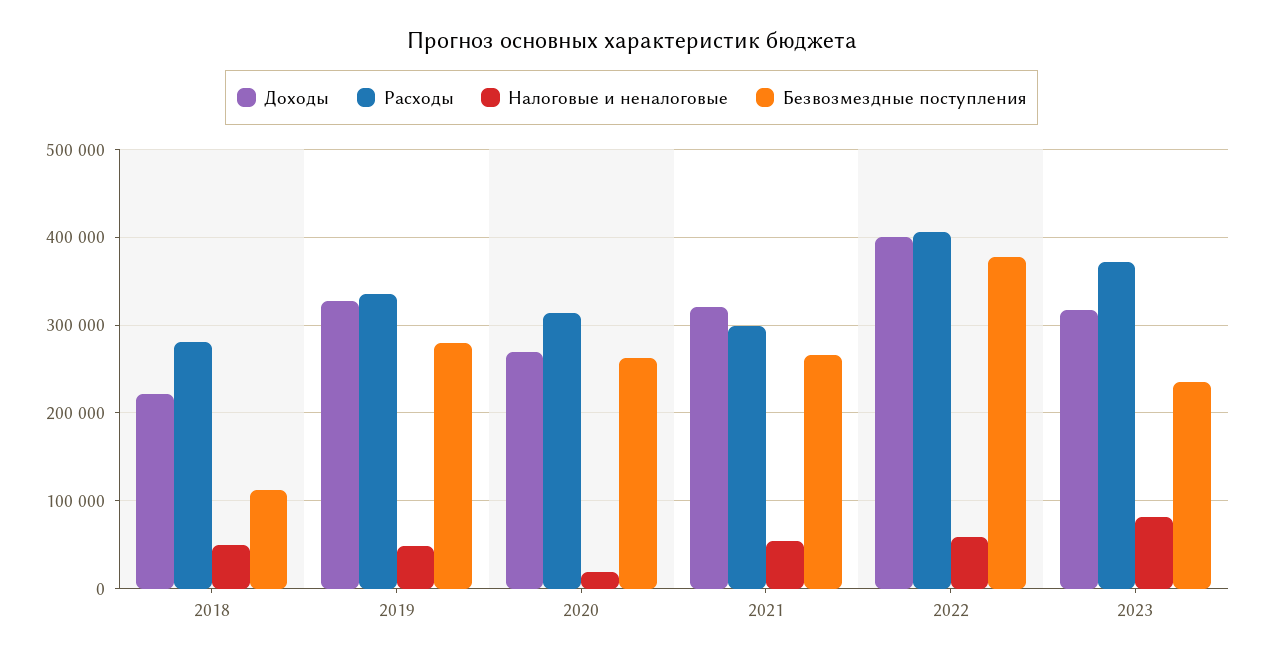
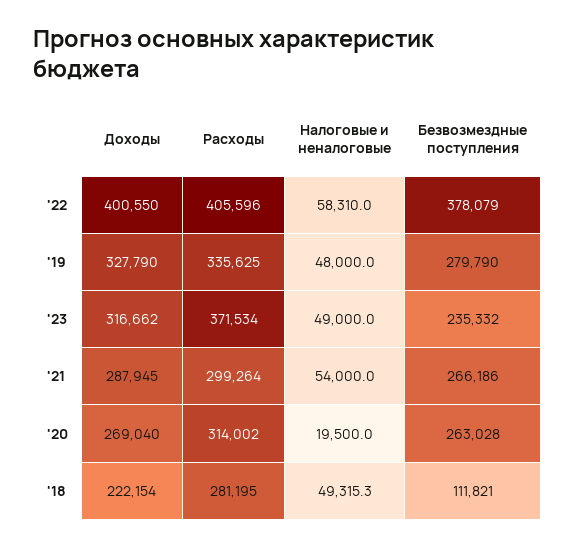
  {
    "Доходы": {
      "2018": 222154,
      "2019": 327790,
      "2020": 269040,
-     "2021": 320000,
+     "2021": 287945,
      "2022": 400550,
      "2023": 316662
    },
    "Расходы": {
      "2018": 281195,
      "2019": 335625,
      "2020": 314002,
      "2021": 299264,
      "2022": 405596,
      "2023": 371534
    },
    "Налоговые и неналоговые": {
      "2018": 49315.3,
      "2019": 48000,
      "2020": 19500,
      "2021": 54000,
      "2022": 58310,
-     "2023": 80000
+     "2023": 49000
    },
    "Безвозмездные поступления": {
      "2018": 111821,
      "2019": 279790,
      "2020": 263028,
      "2021": 266186,
      "2022": 378079,
      "2023": 235332
    }
  }

